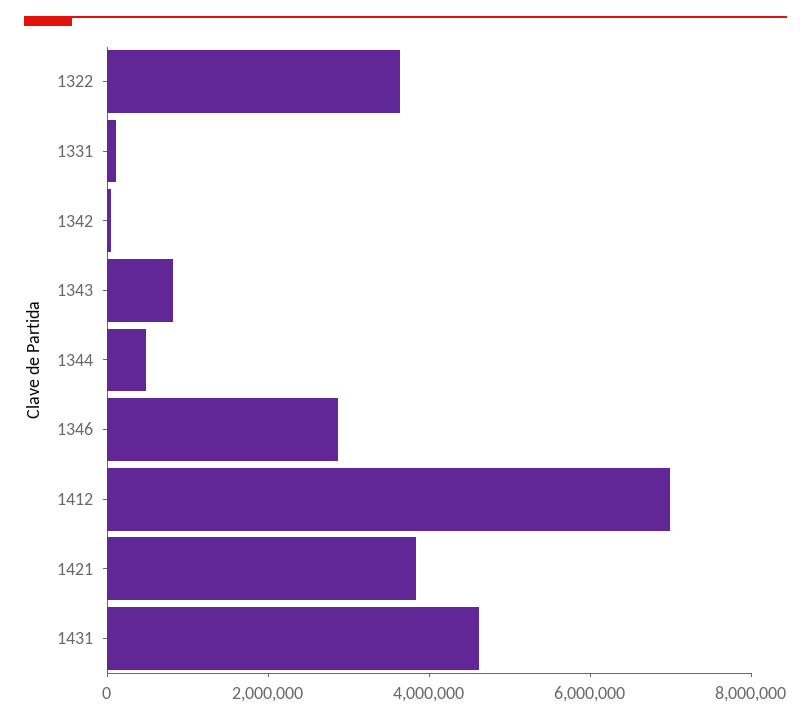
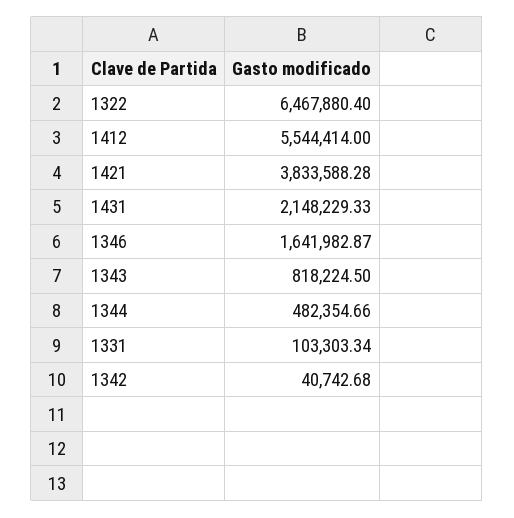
  {
-   "1322": 3500000,
+   "1322": 6467880.4,
    "1331": 103303.34,
    "1342": 40742.68,
    "1343": 818224.5,
    "1344": 482354.66,
-   "1346": 3000000,
+   "1346": 1641982.87,
-   "1412": 7000000,
+   "1412": 5544414,
    "1421": 3833588.28,
-   "1431": 4500000
+   "1431": 2148229.33
  }

